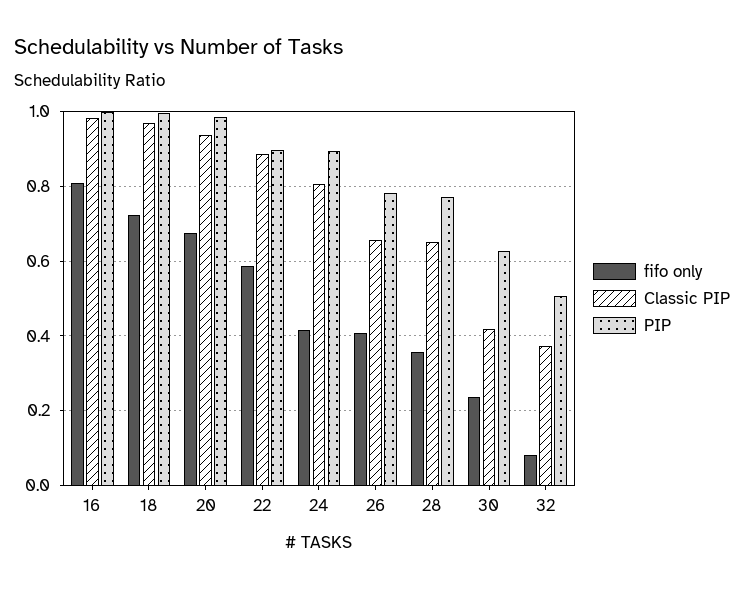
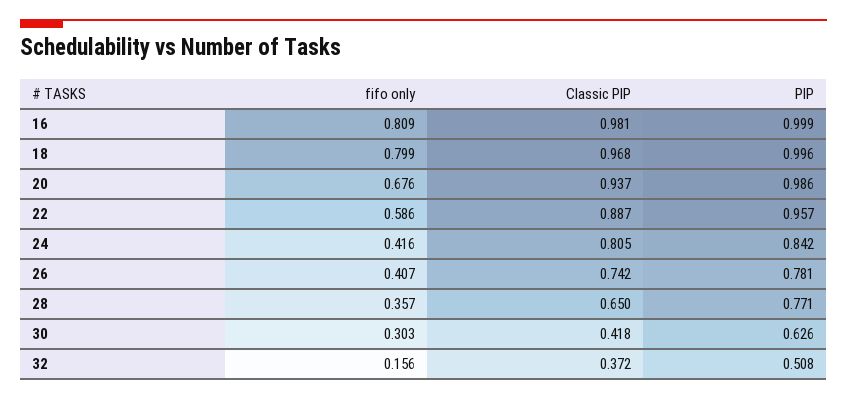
  {
    "fifo only": {
      "16": 0.809,
-     "18": 0.72,
+     "18": 0.799,
      "20": 0.676,
      "22": 0.586,
      "24": 0.416,
      "26": 0.407,
      "28": 0.357,
-     "30": 0.24,
+     "30": 0.303,
-     "32": 0.08
+     "32": 0.156
    },
    "Classic PIP": {
      "16": 0.981,
      "18": 0.968,
      "20": 0.937,
      "22": 0.887,
      "24": 0.805,
-     "26": 0.66,
+     "26": 0.742,
      "28": 0.65,
      "30": 0.418,
      "32": 0.372
    },
    "PIP": {
      "16": 0.999,
      "18": 0.996,
      "20": 0.986,
-     "22": 0.9,
+     "22": 0.957,
-     "24": 0.9,
+     "24": 0.842,
      "26": 0.781,
      "28": 0.771,
      "30": 0.626,
      "32": 0.508
    }
  }

